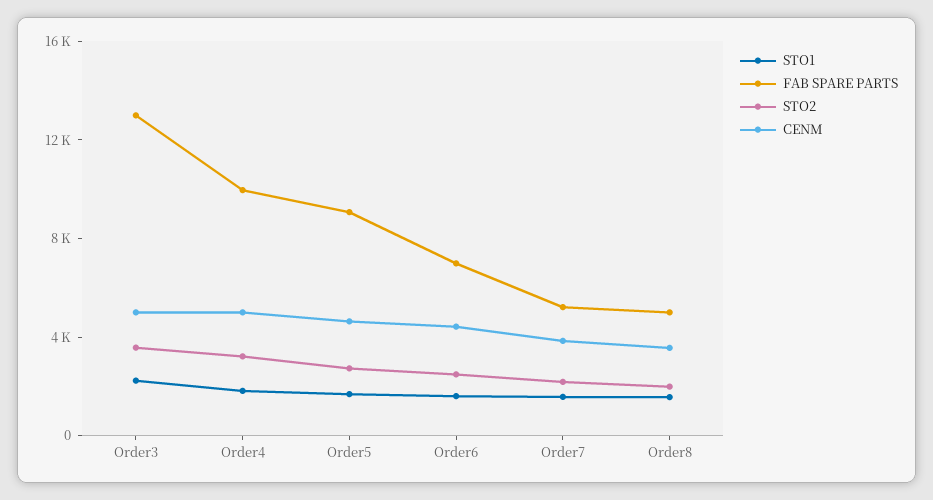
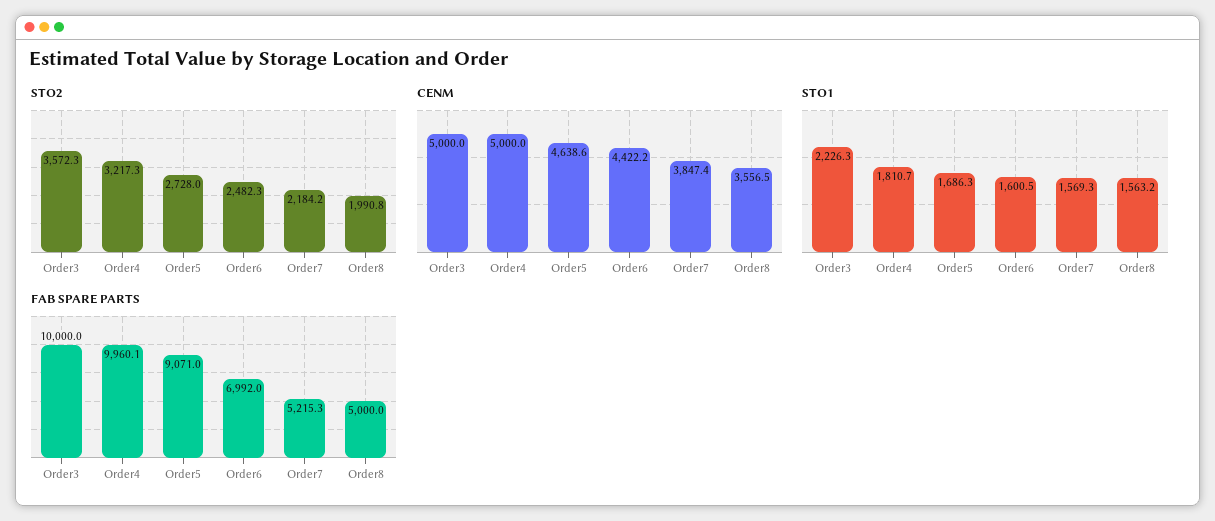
  {
    "STO1": {
      "Order3": 2226.3,
      "Order4": 1810.7,
      "Order5": 1686.3,
      "Order6": 1600.5,
      "Order7": 1569.3,
      "Order8": 1563.2
    },
    "FAB SPARE PARTS": {
-     "Order3": 13000,
+     "Order3": 10000,
      "Order4": 9960.1,
      "Order5": 9071,
      "Order6": 6992,
      "Order7": 5215.3,
      "Order8": 5000
    },
    "STO2": {
      "Order3": 3572.3,
      "Order4": 3217.3,
      "Order5": 2728,
      "Order6": 2482.3,
      "Order7": 2184.2,
      "Order8": 1990.8
    },
    "CENM": {
      "Order3": 5000,
      "Order4": 5000,
      "Order5": 4638.6,
      "Order6": 4422.2,
      "Order7": 3847.4,
      "Order8": 3556.5
    }
  }

